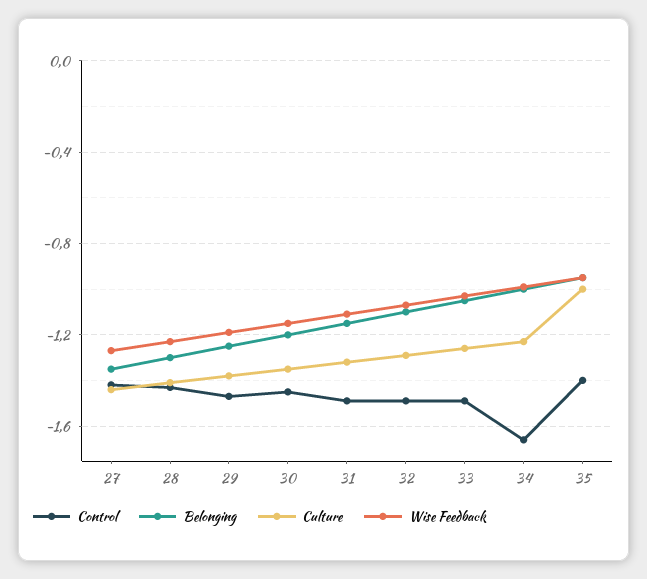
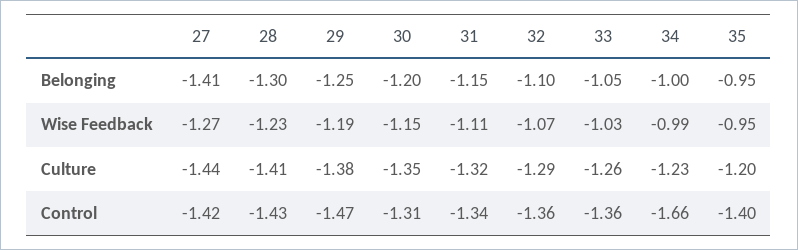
  {
    "Control": {
      "27": -1.42,
      "28": -1.43,
      "29": -1.47,
-     "30": -1.45,
+     "30": -1.31,
-     "31": -1.5,
+     "31": -1.34,
-     "32": -1.5,
+     "32": -1.36,
-     "33": -1.5,
+     "33": -1.36,
      "34": -1.66,
      "35": -1.4
    },
    "Belonging": {
-     "27": -1.35,
+     "27": -1.41,
      "28": -1.3,
      "29": -1.25,
      "30": -1.2,
      "31": -1.15,
      "32": -1.1,
      "33": -1.05,
      "34": -1,
      "35": -0.95
    },
    "Culture": {
      "27": -1.44,
      "28": -1.41,
      "29": -1.38,
      "30": -1.35,
      "31": -1.32,
      "32": -1.29,
      "33": -1.26,
      "34": -1.23,
-     "35": -1
+     "35": -1.2
    },
    "Wise Feedback": {
      "27": -1.27,
      "28": -1.23,
      "29": -1.19,
      "30": -1.15,
      "31": -1.11,
      "32": -1.07,
      "33": -1.03,
      "34": -0.99,
      "35": -0.95
    }
  }

